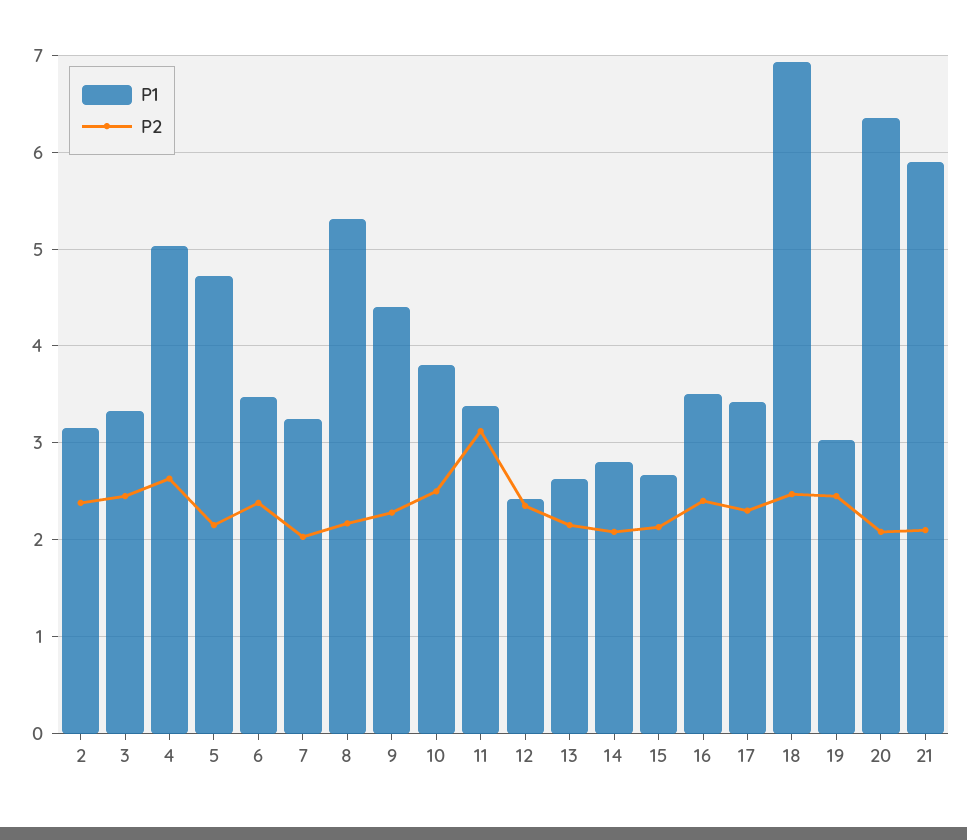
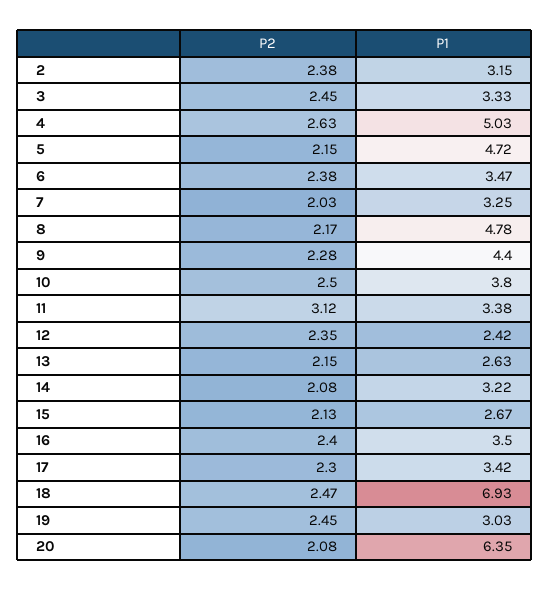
  {
    "P1": {
      "2": 3.15,
      "3": 3.33,
      "4": 5.03,
      "5": 4.72,
      "6": 3.47,
      "7": 3.25,
-     "8": 5.3,
+     "8": 4.78,
      "9": 4.4,
      "10": 3.8,
      "11": 3.38,
      "12": 2.42,
      "13": 2.63,
-     "14": 2.8,
+     "14": 3.22,
      "15": 2.67,
      "16": 3.5,
      "17": 3.42,
      "18": 6.93,
      "19": 3.03,
-     "20": 6.35,
+     "20": 6.35
-     "21": 5.9
    },
    "P2": {
      "2": 2.38,
      "3": 2.45,
      "4": 2.63,
      "5": 2.15,
      "6": 2.38,
      "7": 2.03,
      "8": 2.17,
      "9": 2.28,
      "10": 2.5,
      "11": 3.12,
      "12": 2.35,
      "13": 2.15,
      "14": 2.08,
      "15": 2.13,
      "16": 2.4,
      "17": 2.3,
      "18": 2.47,
      "19": 2.45,
-     "20": 2.08,
+     "20": 2.08
-     "21": 2.1
    }
  }

